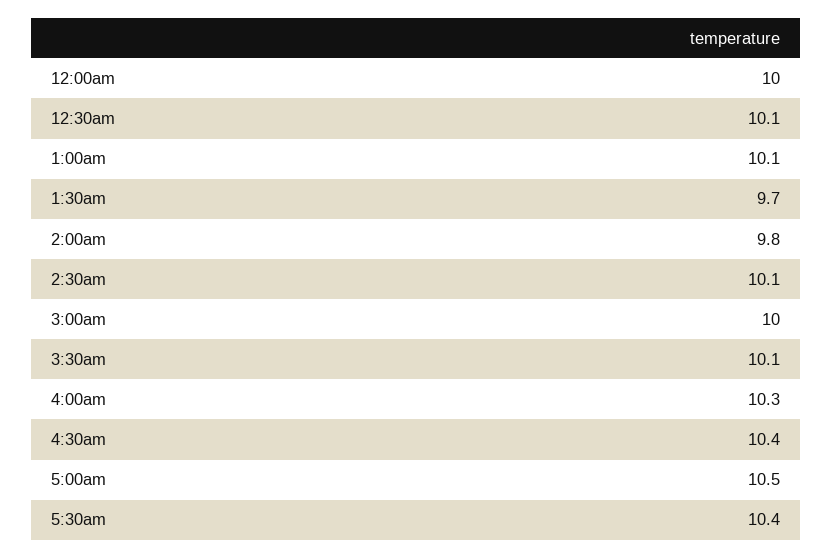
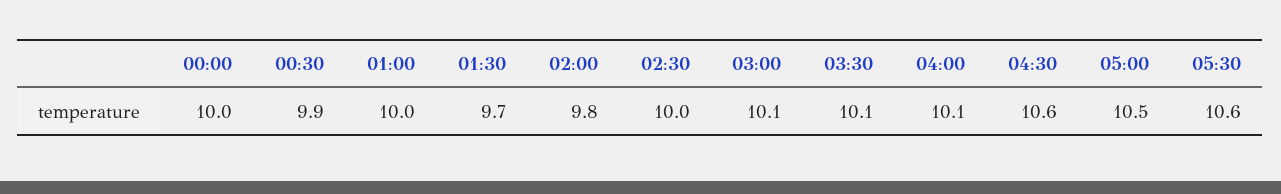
  {
    "12:00am": 10,
-   "12:30am": 10.1,
+   "12:30am": 9.9,
-   "1:00am": 10.1,
+   "1:00am": 10,
    "1:30am": 9.7,
    "2:00am": 9.8,
-   "2:30am": 10.1,
+   "2:30am": 10,
-   "3:00am": 10,
+   "3:00am": 10.1,
    "3:30am": 10.1,
-   "4:00am": 10.3,
+   "4:00am": 10.1,
-   "4:30am": 10.4,
+   "4:30am": 10.6,
    "5:00am": 10.5,
-   "5:30am": 10.4
+   "5:30am": 10.6
  }

